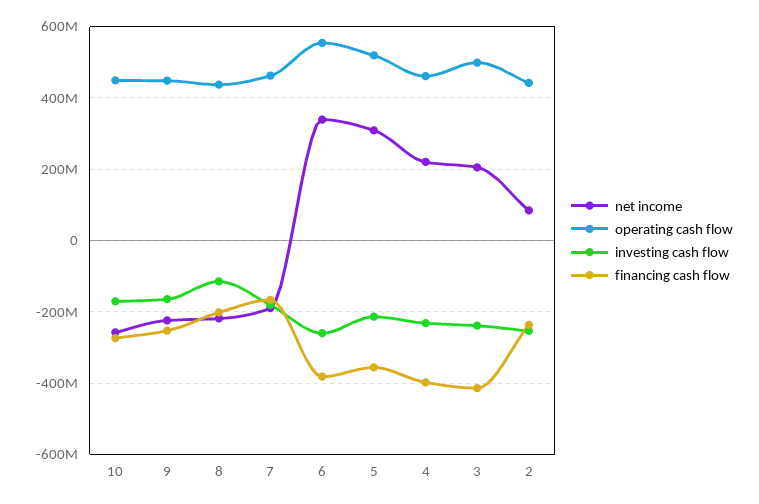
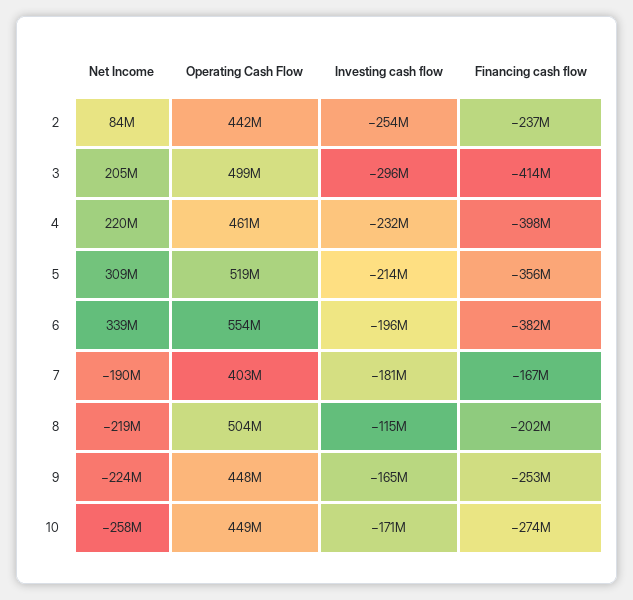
  {
    "net income": {
      "10": -258000000,
      "9": -224000000,
      "8": -219000000,
      "7": -190000000,
      "6": 339000000,
      "5": 309000000,
      "4": 220000000,
      "3": 205000000,
      "2": 84000000
    },
    "operating cash flow": {
      "10": 449000000,
      "9": 448000000,
-     "8": 440000000,
+     "8": 504000000,
-     "7": 460000000,
+     "7": 403000000,
      "6": 554000000,
      "5": 519000000,
      "4": 461000000,
      "3": 499000000,
      "2": 442000000
    },
    "investing cash flow": {
      "10": -171000000,
      "9": -165000000,
      "8": -115000000,
      "7": -181000000,
-     "6": -260000000,
+     "6": -196000000,
      "5": -214000000,
      "4": -232000000,
-     "3": -240000000,
+     "3": -296000000,
      "2": -254000000
    },
    "financing cash flow": {
      "10": -274000000,
      "9": -253000000,
      "8": -202000000,
      "7": -167000000,
      "6": -382000000,
      "5": -356000000,
      "4": -398000000,
      "3": -414000000,
      "2": -237000000
    }
  }

